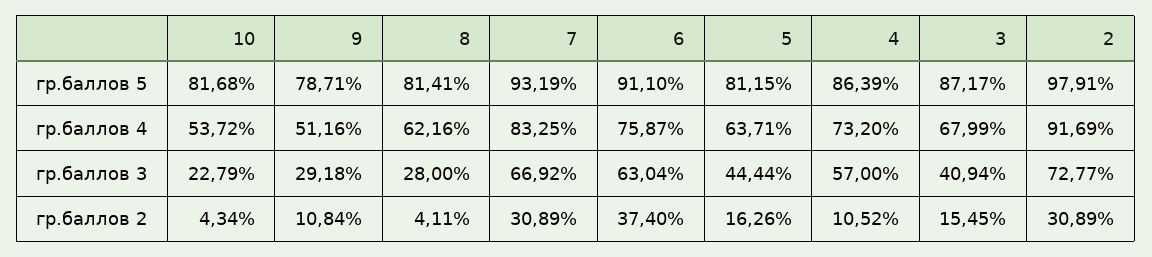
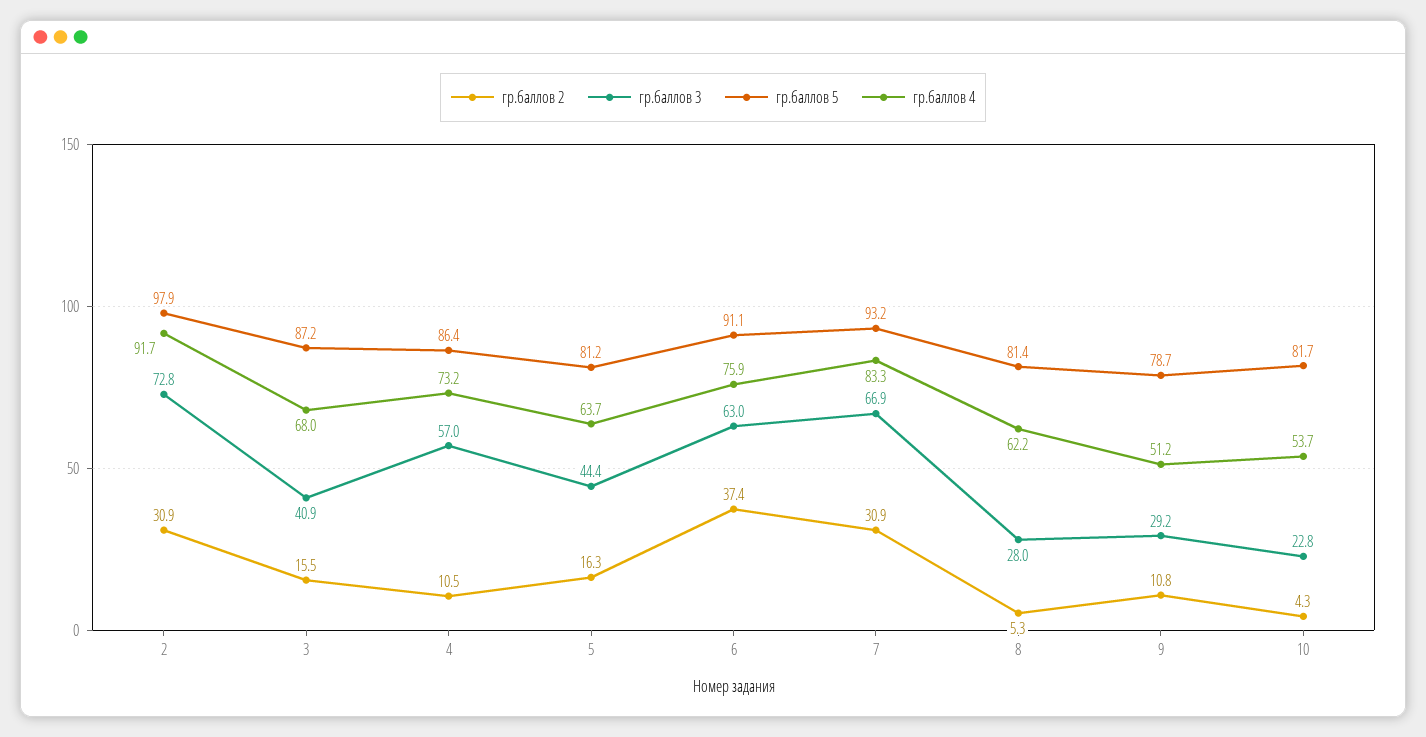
  {
    "гр.баллов 5": {
      "10": 81.68,
      "9": 78.71,
      "8": 81.41,
      "7": 93.19,
      "6": 91.1,
      "5": 81.15,
      "4": 86.39,
      "3": 87.17,
      "2": 97.91
    },
    "гр.баллов 4": {
      "10": 53.72,
      "9": 51.16,
      "8": 62.16,
      "7": 83.25,
      "6": 75.87,
      "5": 63.71,
      "4": 73.2,
      "3": 67.99,
      "2": 91.69
    },
    "гр.баллов 3": {
      "10": 22.79,
      "9": 29.18,
      "8": 28,
      "7": 66.92,
      "6": 63.04,
      "5": 44.44,
      "4": 57,
      "3": 40.94,
      "2": 72.77
    },
    "гр.баллов 2": {
      "10": 4.34,
      "9": 10.84,
-     "8": 4.11,
+     "8": 5.3,
      "7": 30.89,
      "6": 37.4,
      "5": 16.26,
      "4": 10.52,
      "3": 15.45,
      "2": 30.89
    }
  }

